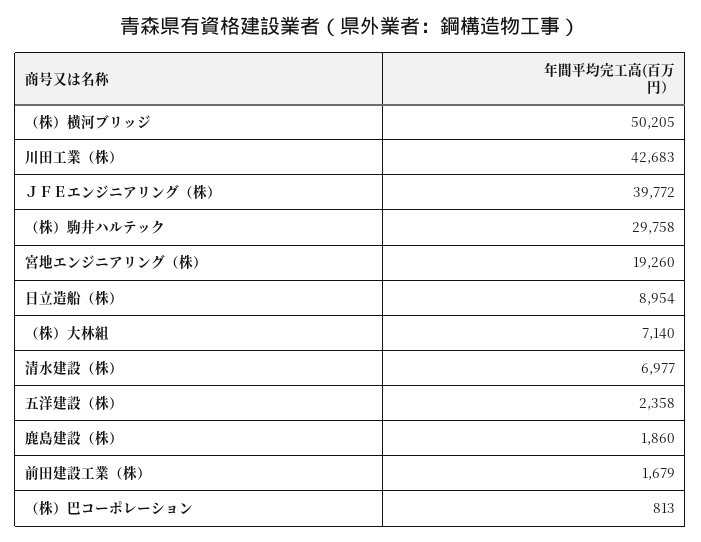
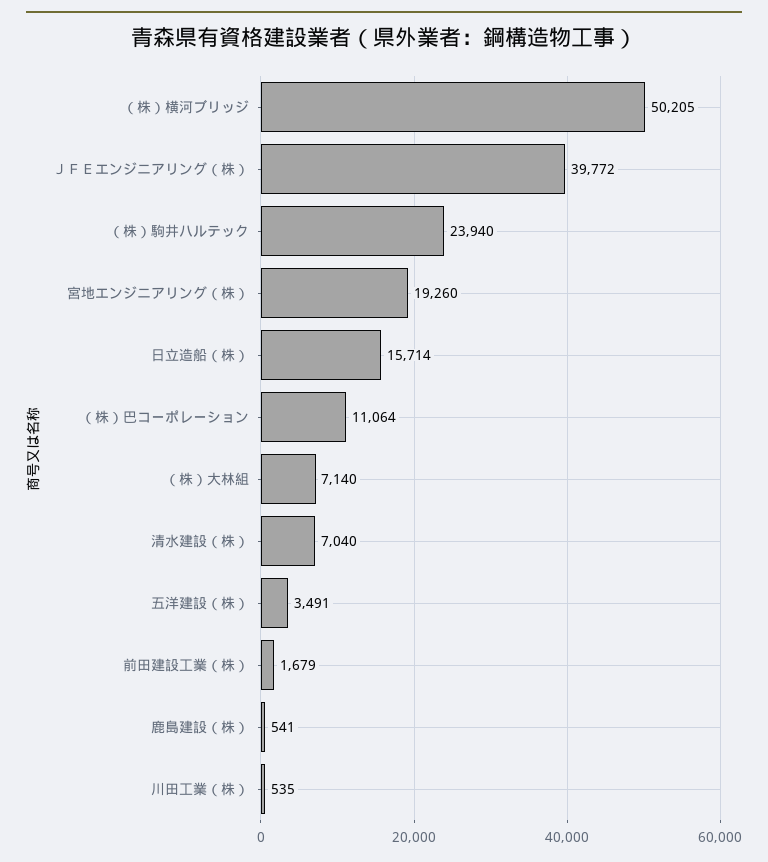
  {
    "（株）横河ブリッジ": 50205,
-   "川田工業（株）": 42683,
+   "川田工業（株）": 535,
    "ＪＦＥエンジニアリング（株）": 39772,
-   "（株）駒井ハルテック": 29758,
+   "（株）駒井ハルテック": 23940,
    "宮地エンジニアリング（株）": 19260,
-   "日立造船（株）": 8954,
+   "日立造船（株）": 15714,
    "（株）大林組": 7140,
-   "清水建設（株）": 6977,
+   "清水建設（株）": 7040,
-   "五洋建設（株）": 2358,
+   "五洋建設（株）": 3491,
-   "鹿島建設（株）": 1860,
+   "鹿島建設（株）": 541,
    "前田建設工業（株）": 1679,
-   "（株）巴コーポレーション": 813
+   "（株）巴コーポレーション": 11064
  }

